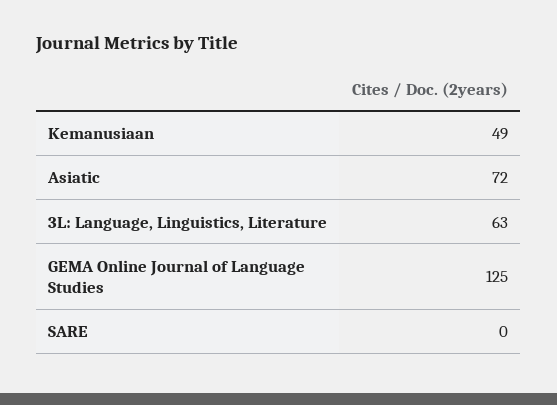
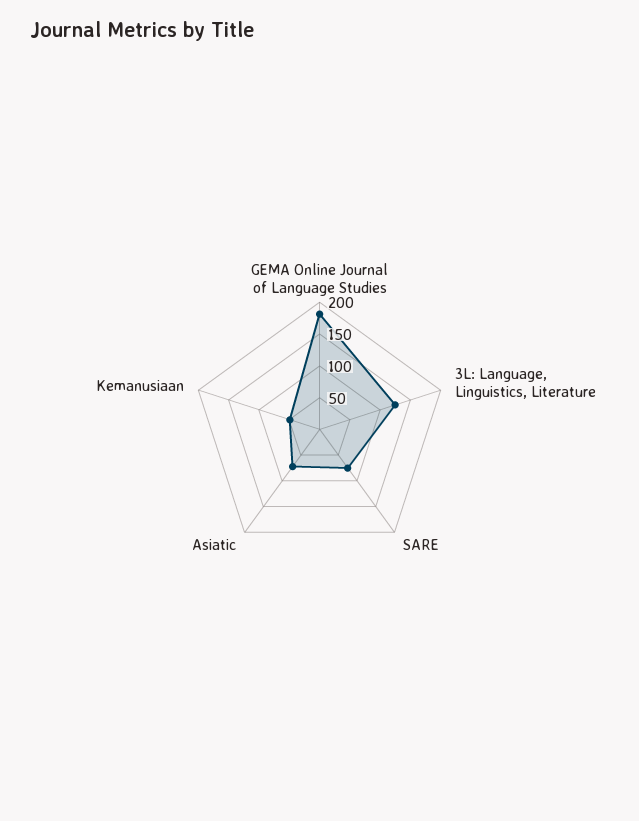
  {
    "Kemanusiaan": 49,
    "Asiatic": 72,
-   "3L: Language, Linguistics, Literature": 63,
+   "3L: Language, Linguistics, Literature": 125,
-   "GEMA Online Journal of Language Studies": 125,
+   "GEMA Online Journal of Language Studies": 175,
-   "SARE": 0
+   "SARE": 75
  }

